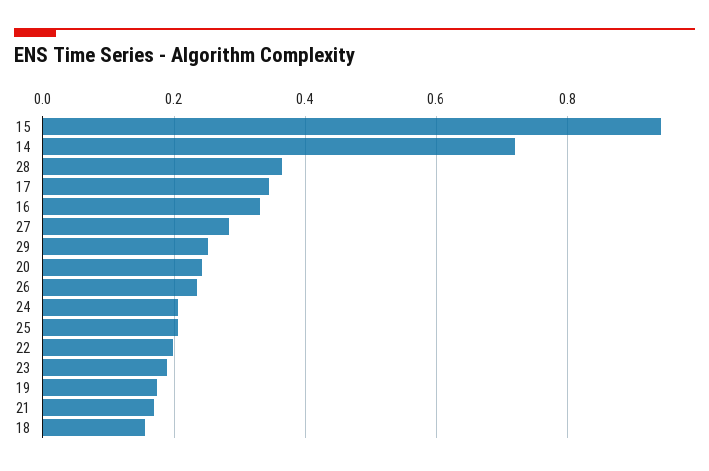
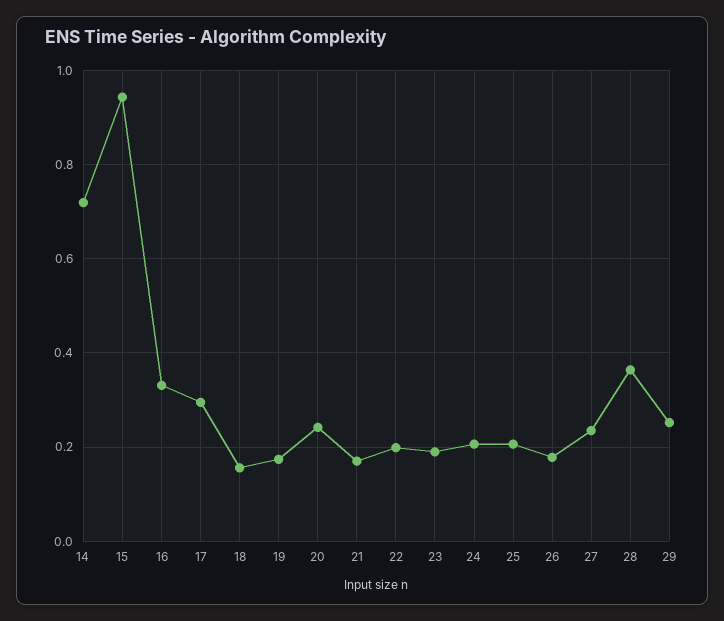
  {
    "15": 0.94,
    "14": 0.72,
    "28": 0.36,
-   "17": 0.34,
+   "17": 0.3,
    "16": 0.34,
-   "27": 0.28,
+   "27": 0.24,
    "29": 0.26,
    "20": 0.24,
-   "26": 0.24,
+   "26": 0.18,
    "24": 0.2,
    "25": 0.2,
    "22": 0.2,
    "23": 0.2,
    "19": 0.18,
    "21": 0.18,
    "18": 0.16
  }

